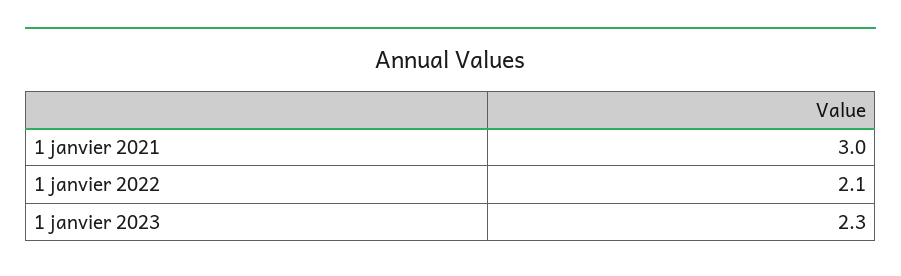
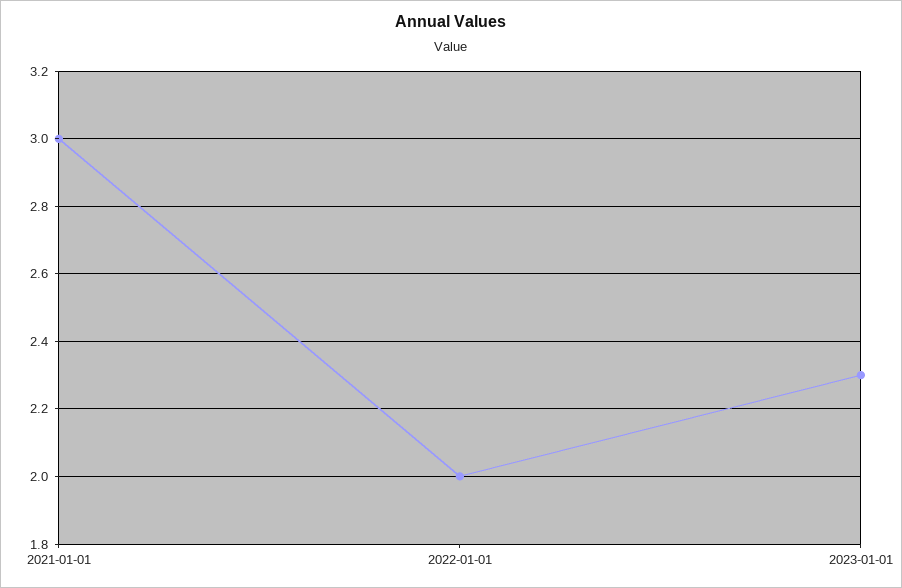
  {
    "1 janvier 2021": 3,
-   "1 janvier 2022": 2.1,
+   "1 janvier 2022": 2,
    "1 janvier 2023": 2.3
  }

